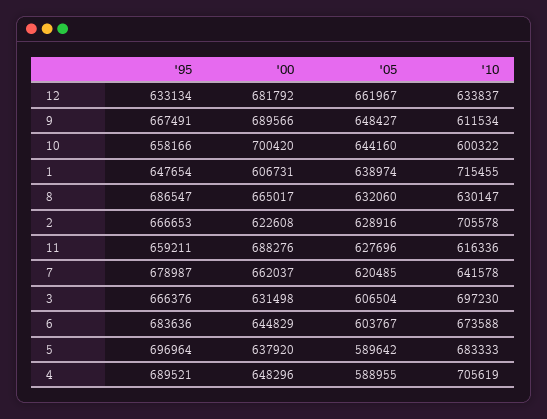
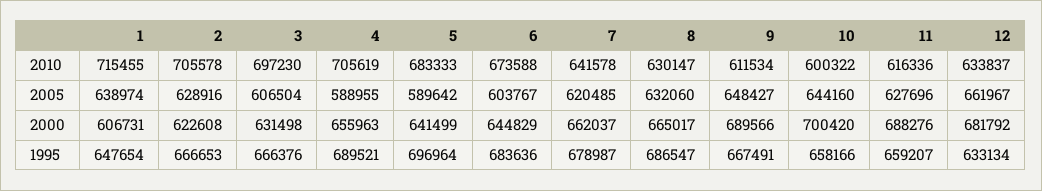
  {
    "'95": {
      "12": 633134,
      "9": 667491,
      "10": 658166,
      "1": 647654,
      "8": 686547,
      "2": 666653,
-     "11": 659211,
+     "11": 659207,
      "7": 678987,
      "3": 666376,
      "6": 683636,
      "5": 696964,
      "4": 689521
    },
    "'00": {
      "12": 681792,
      "9": 689566,
      "10": 700420,
      "1": 606731,
      "8": 665017,
      "2": 622608,
      "11": 688276,
      "7": 662037,
      "3": 631498,
      "6": 644829,
-     "5": 637920,
+     "5": 641499,
-     "4": 648296
+     "4": 655963
    },
    "'05": {
      "12": 661967,
      "9": 648427,
      "10": 644160,
      "1": 638974,
      "8": 632060,
      "2": 628916,
      "11": 627696,
      "7": 620485,
      "3": 606504,
      "6": 603767,
      "5": 589642,
      "4": 588955
    },
    "'10": {
      "12": 633837,
      "9": 611534,
      "10": 600322,
      "1": 715455,
      "8": 630147,
      "2": 705578,
      "11": 616336,
      "7": 641578,
      "3": 697230,
      "6": 673588,
      "5": 683333,
      "4": 705619
    }
  }

